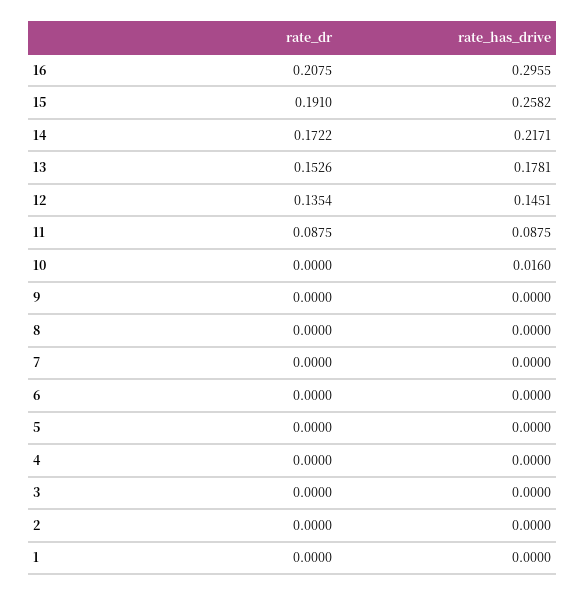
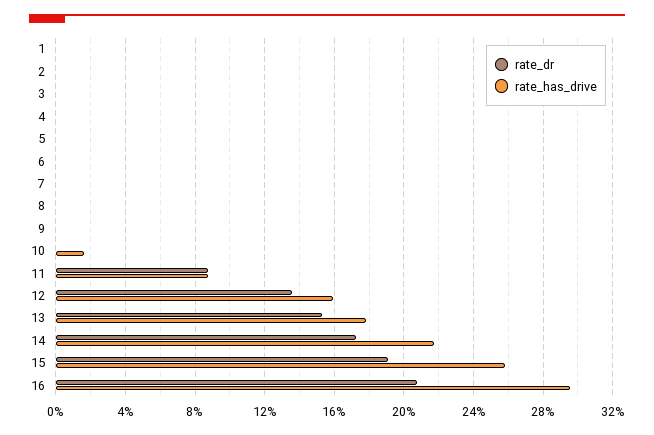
  {
    "rate_dr": {
      "16": 0.2075,
      "15": 0.191,
      "14": 0.1722,
      "13": 0.1526,
      "12": 0.1354,
      "11": 0.0875,
      "10": 0,
      "9": 0,
      "8": 0,
      "7": 0,
      "6": 0,
      "5": 0,
      "4": 0,
      "3": 0,
      "2": 0,
      "1": 0
    },
    "rate_has_drive": {
      "16": 0.2955,
      "15": 0.2582,
      "14": 0.2171,
      "13": 0.1781,
-     "12": 0.1451,
+     "12": 0.16,
      "11": 0.0875,
      "10": 0.016,
      "9": 0,
      "8": 0,
      "7": 0,
      "6": 0,
      "5": 0,
      "4": 0,
      "3": 0,
      "2": 0,
      "1": 0
    }
  }

